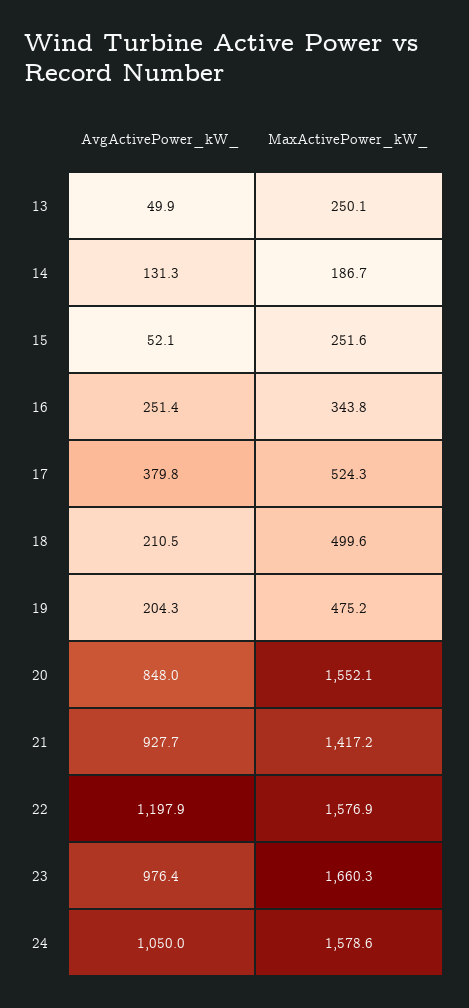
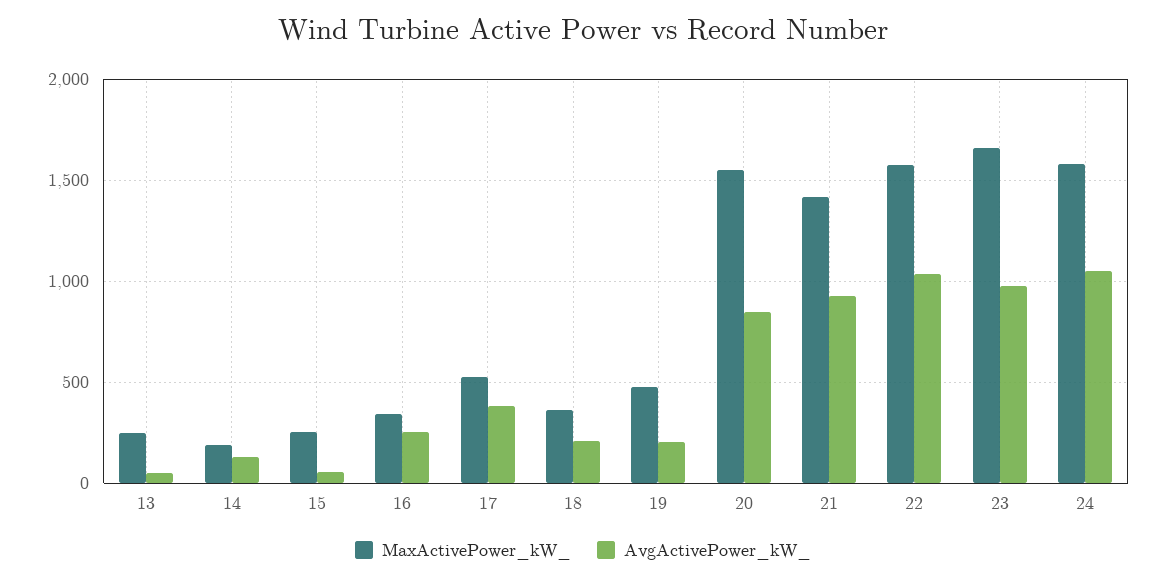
  {
    "AvgActivePower_kW_": {
      "13": 49.9,
      "14": 131.3,
      "15": 52.1,
      "16": 251.4,
      "17": 379.8,
      "18": 210.5,
      "19": 204.3,
      "20": 848,
      "21": 927.7,
-     "22": 1197.9,
+     "22": 1050,
      "23": 976.4,
      "24": 1050
    },
    "MaxActivePower_kW_": {
      "13": 250.1,
      "14": 186.7,
      "15": 251.6,
      "16": 343.8,
      "17": 524.3,
-     "18": 499.6,
+     "18": 350,
      "19": 475.2,
      "20": 1552.1,
      "21": 1417.2,
      "22": 1576.9,
      "23": 1660.3,
      "24": 1578.6
    }
  }

